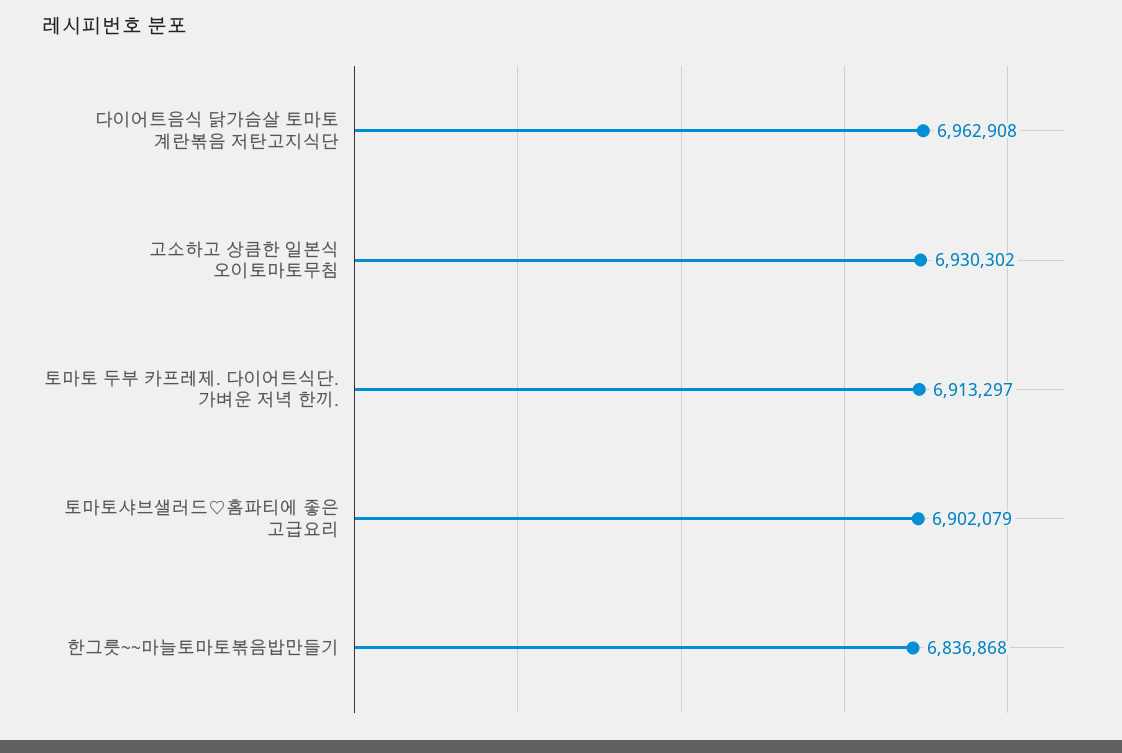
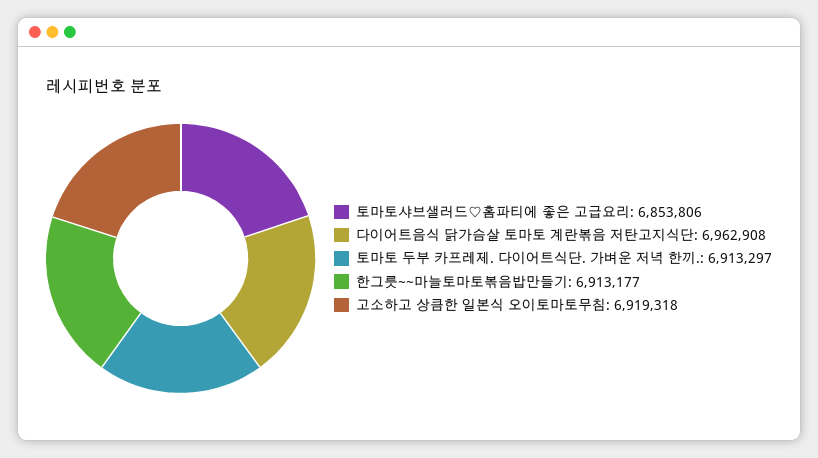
  {
    "다이어트음식 닭가슴살 토마토 계란볶음 저탄고지식단": 6962908,
-   "고소하고 상큼한 일본식 오이토마토무침": 6930302,
+   "고소하고 상큼한 일본식 오이토마토무침": 6919318,
    "토마토 두부 카프레제. 다이어트식단. 가벼운 저녁 한끼.": 6913297,
-   "토마토샤브샐러드♡홈파티에 좋은 고급요리": 6902079,
+   "토마토샤브샐러드♡홈파티에 좋은 고급요리": 6853806,
-   "한그릇~~마늘토마토볶음밥만들기": 6836868
+   "한그릇~~마늘토마토볶음밥만들기": 6913177
  }

